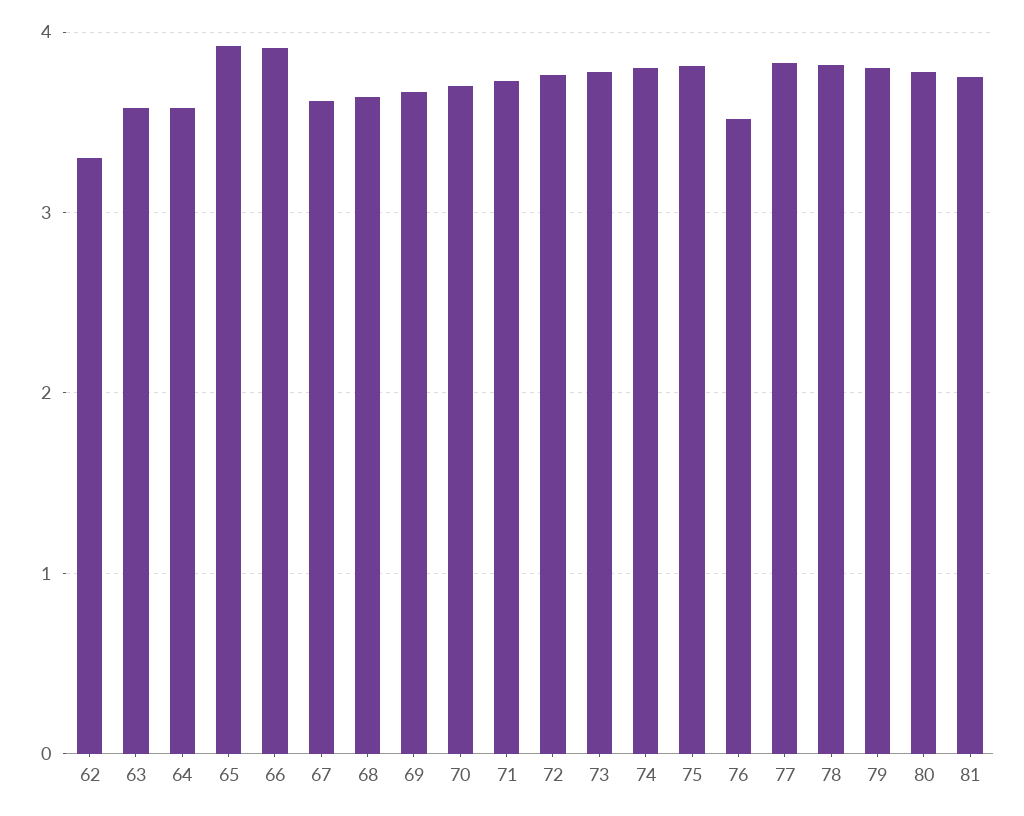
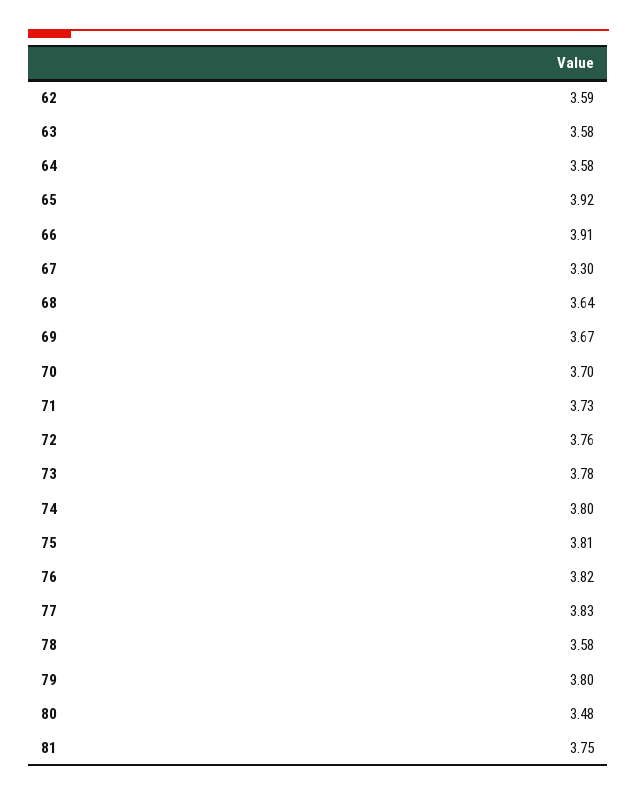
  {
-   "62": 3.3,
+   "62": 3.59,
    "63": 3.58,
    "64": 3.58,
    "65": 3.92,
    "66": 3.91,
-   "67": 3.6,
+   "67": 3.3,
    "68": 3.64,
    "69": 3.67,
    "70": 3.7,
    "71": 3.73,
    "72": 3.76,
    "73": 3.78,
    "74": 3.8,
    "75": 3.81,
-   "76": 3.5,
+   "76": 3.82,
    "77": 3.83,
-   "78": 3.8,
+   "78": 3.58,
    "79": 3.8,
-   "80": 3.8,
+   "80": 3.48,
    "81": 3.75
  }

